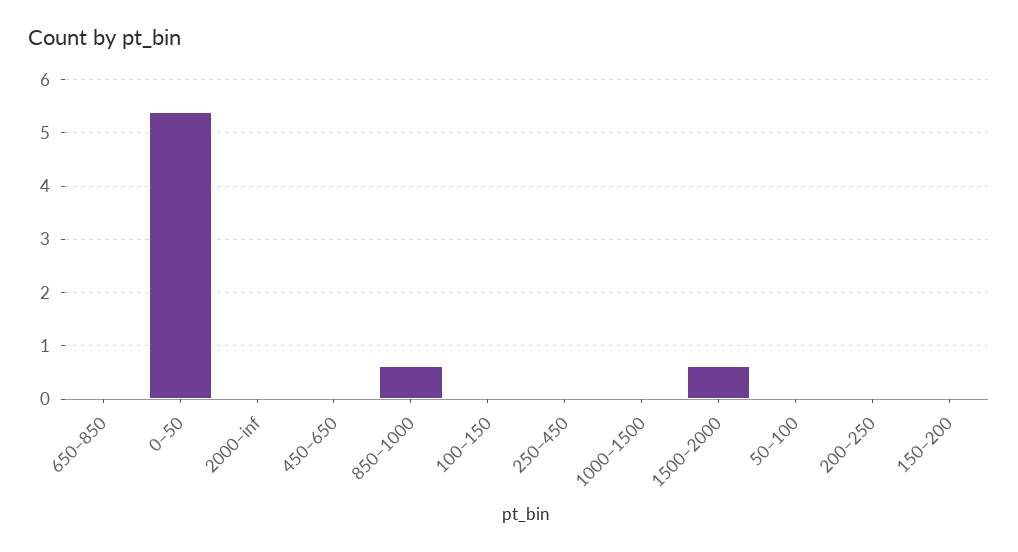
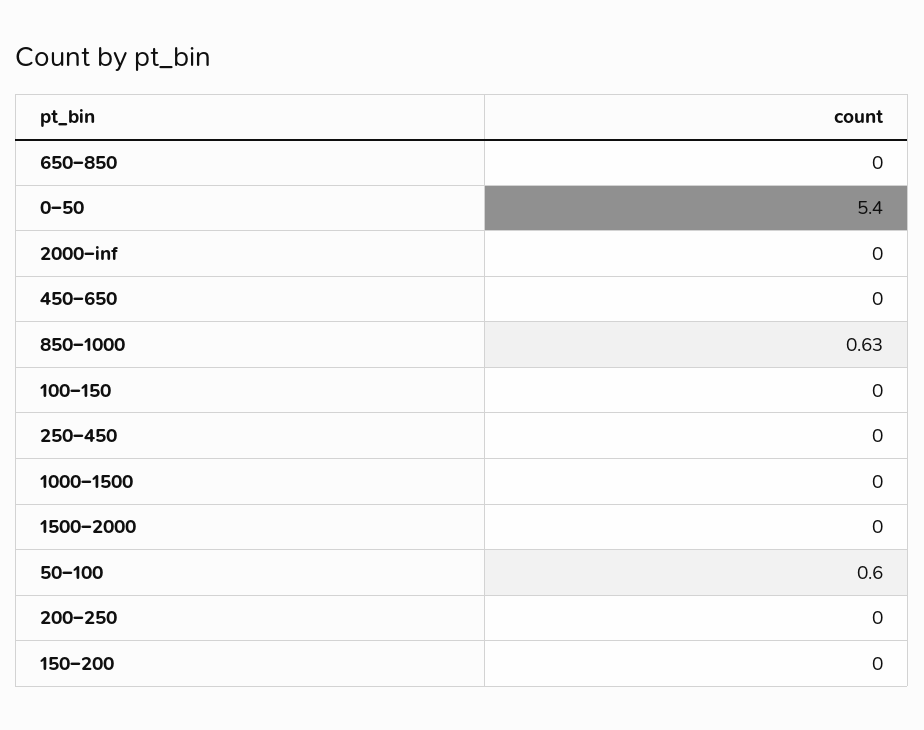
  {
    "650–850": 0,
    "0–50": 5.4,
    "2000–inf": 0,
    "450–650": 0,
    "850–1000": 0.63,
    "100–150": 0,
    "250–450": 0,
    "1000–1500": 0,
-   "1500–2000": 0.6,
+   "1500–2000": 0,
-   "50–100": 0,
+   "50–100": 0.6,
    "200–250": 0,
    "150–200": 0
  }

